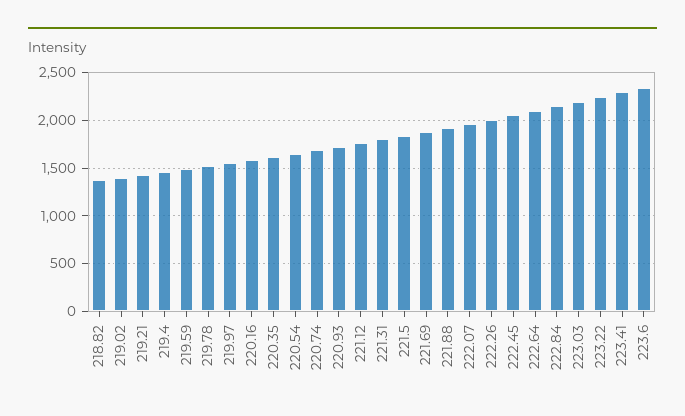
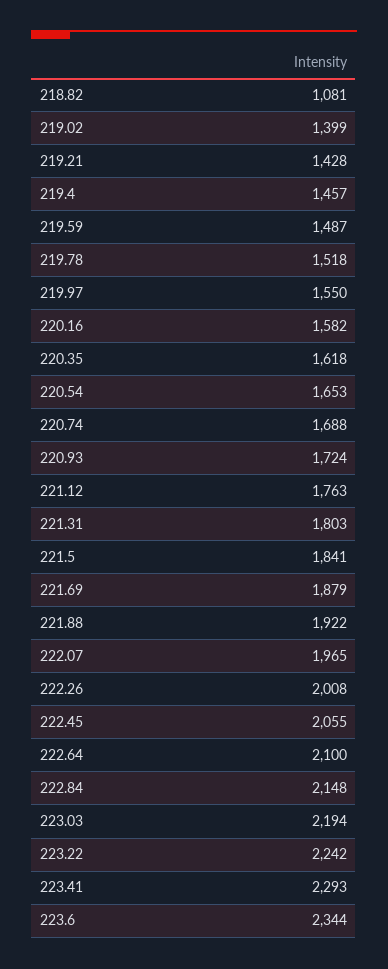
  {
-   "218.82": 1400,
+   "218.82": 1081,
    "219.02": 1399,
    "219.21": 1428,
    "219.4": 1457,
    "219.59": 1487,
    "219.78": 1518,
    "219.97": 1550,
    "220.16": 1582,
    "220.35": 1618,
    "220.54": 1653,
    "220.74": 1688,
    "220.93": 1724,
    "221.12": 1763,
    "221.31": 1803,
    "221.5": 1841,
    "221.69": 1879,
    "221.88": 1922,
    "222.07": 1965,
    "222.26": 2008,
    "222.45": 2055,
    "222.64": 2100,
    "222.84": 2148,
    "223.03": 2194,
    "223.22": 2242,
    "223.41": 2293,
    "223.6": 2344
  }

